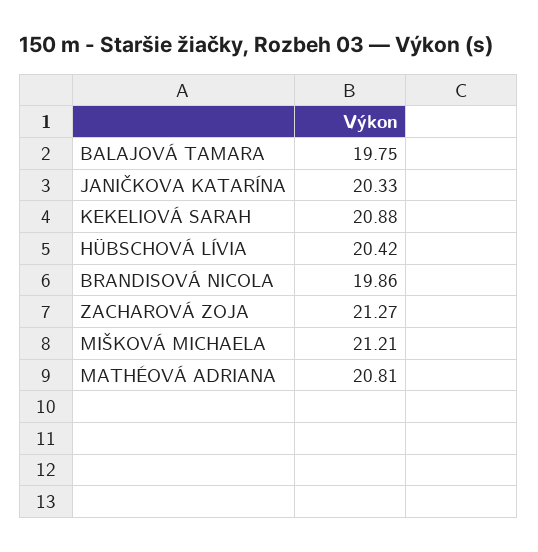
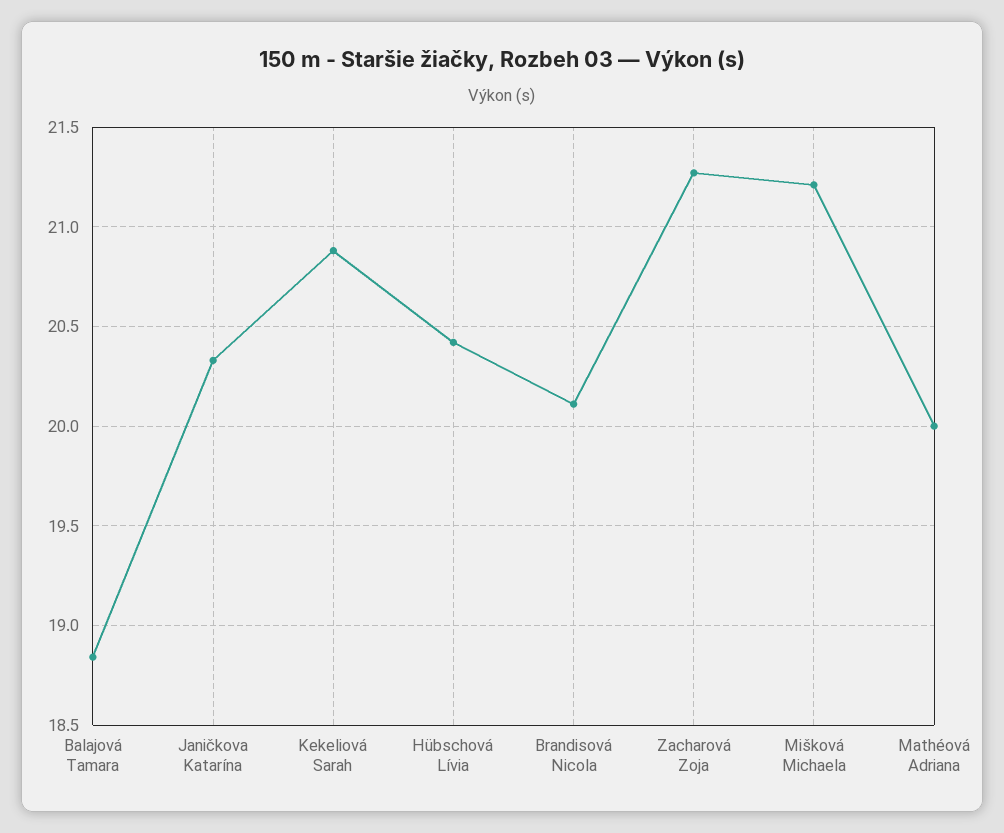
  {
-   "BALAJOVÁ TAMARA": 19.75,
+   "BALAJOVÁ TAMARA": 18.85,
    "JANIČKOVA KATARÍNA": 20.33,
    "KEKELIOVÁ SARAH": 20.88,
    "HÜBSCHOVÁ LÍVIA": 20.42,
-   "BRANDISOVÁ NICOLA": 19.86,
+   "BRANDISOVÁ NICOLA": 20.1,
    "ZACHAROVÁ ZOJA": 21.27,
    "MIŠKOVÁ MICHAELA": 21.21,
-   "MATHÉOVÁ ADRIANA": 20.81
+   "MATHÉOVÁ ADRIANA": 20
  }

